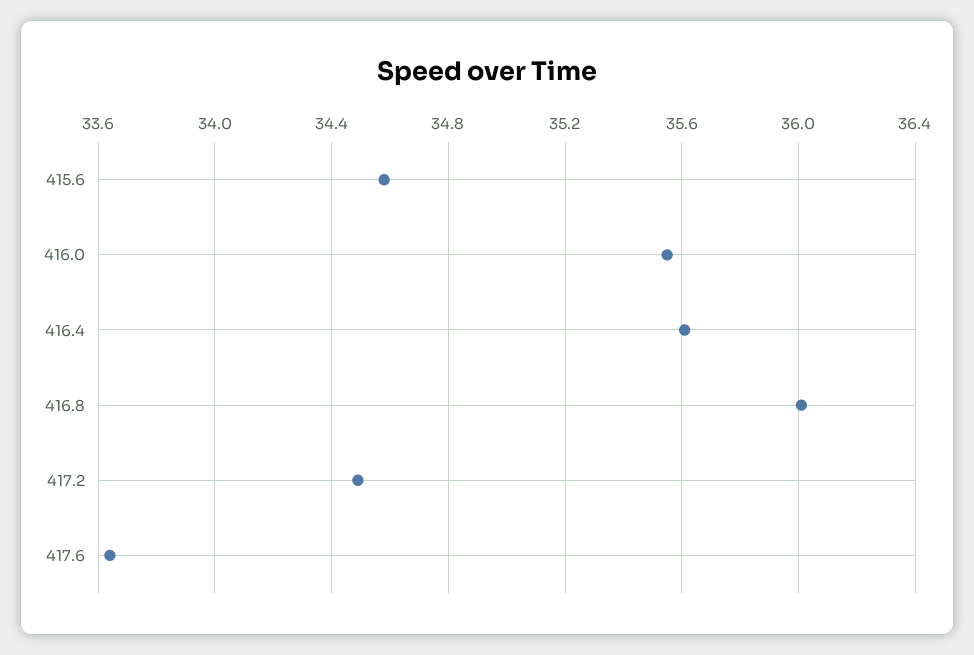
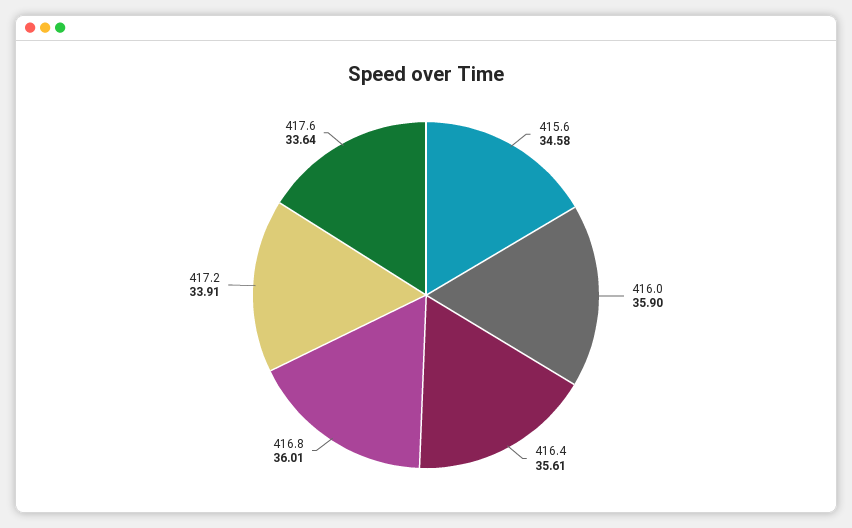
  {
    "415.6": 34.58,
-   "416.0": 35.55,
+   "416.0": 35.9,
    "416.4": 35.61,
    "416.8": 36.01,
-   "417.2": 34.5,
+   "417.2": 33.91,
    "417.6": 33.64
  }

